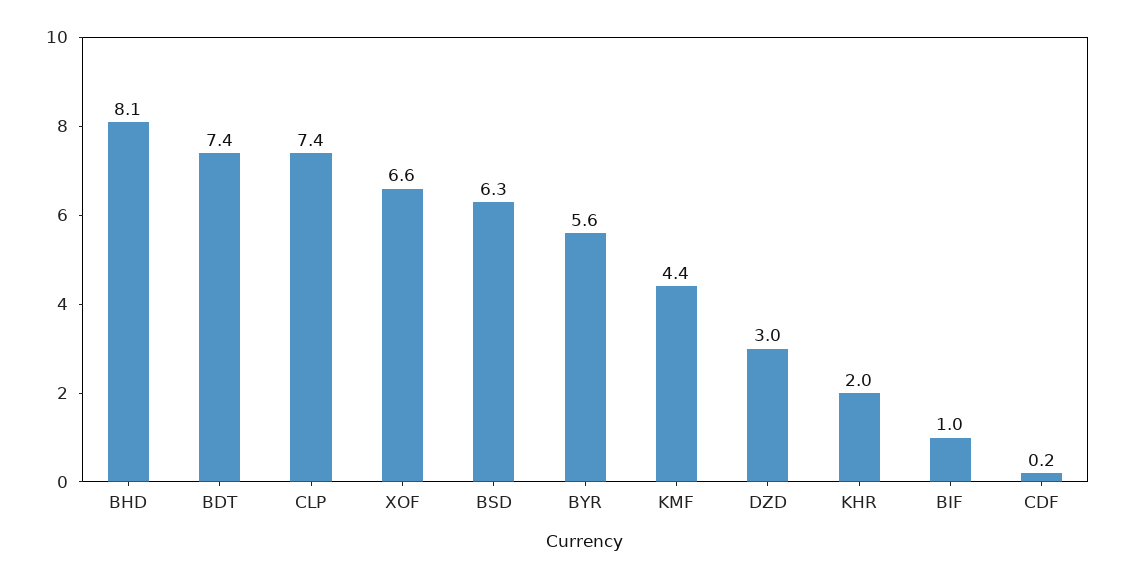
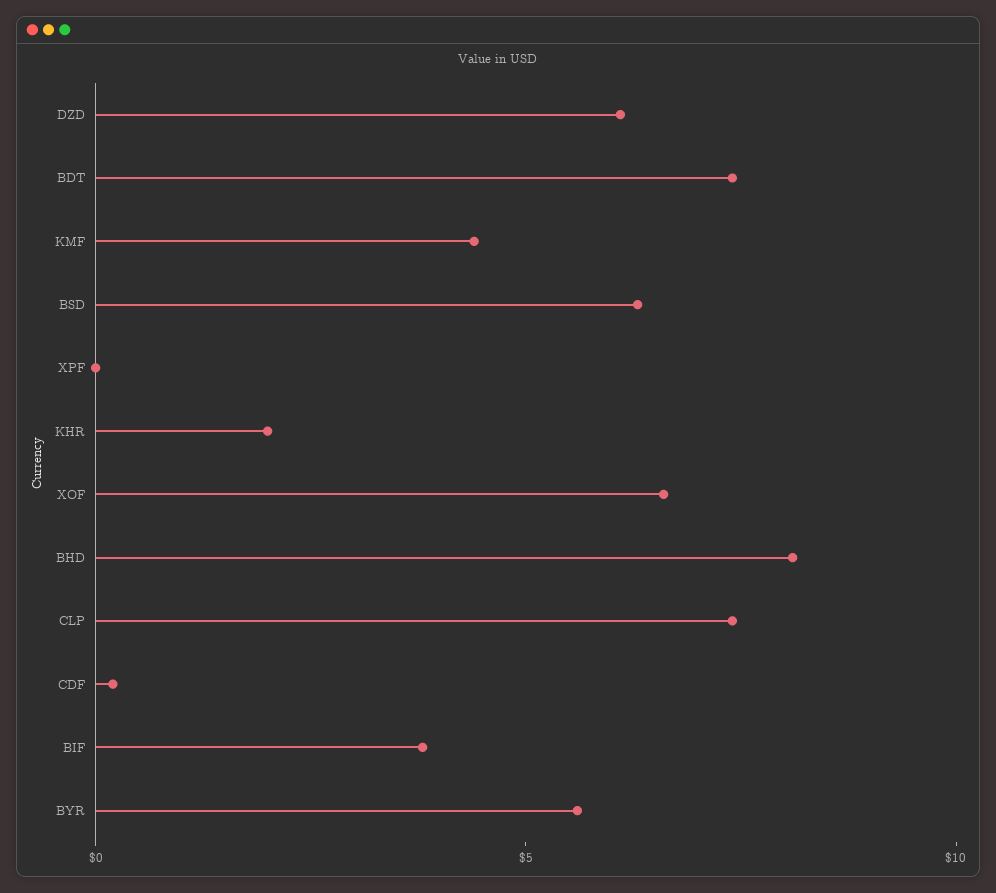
  {
    "BHD": 8.1,
    "BDT": 7.4,
    "CLP": 7.4,
    "XOF": 6.6,
    "BSD": 6.3,
    "BYR": 5.6,
    "KMF": 4.4,
-   "DZD": 3,
+   "DZD": 6,
    "KHR": 2,
-   "BIF": 1,
+   "BIF": 4,
-   "CDF": 0.2
+   "CDF": 0.2,
+   "XPF": 0
  }

